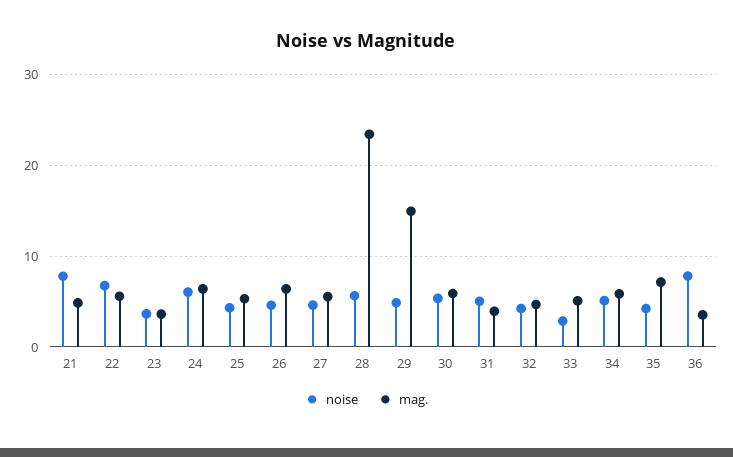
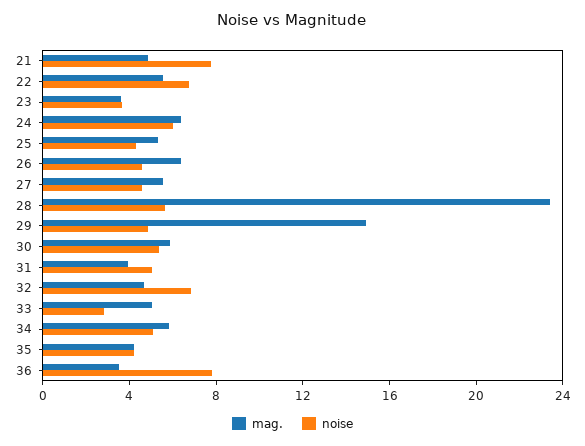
  {
    "noise": {
      "21": 8,
      "22": 7,
      "23": 4,
      "24": 6,
      "25": 4,
      "26": 5,
      "27": 5,
      "28": 6,
      "29": 5,
      "30": 5,
      "31": 5,
-     "32": 4,
+     "32": 7,
      "33": 3,
      "34": 5,
      "35": 4,
      "36": 8
    },
    "mag.": {
      "21": 5,
      "22": 6,
      "23": 4,
      "24": 6,
      "25": 5,
      "26": 6,
      "27": 6,
      "28": 23,
      "29": 15,
      "30": 6,
      "31": 4,
      "32": 5,
      "33": 5,
      "34": 6,
-     "35": 7,
+     "35": 4,
      "36": 4
    }
  }

